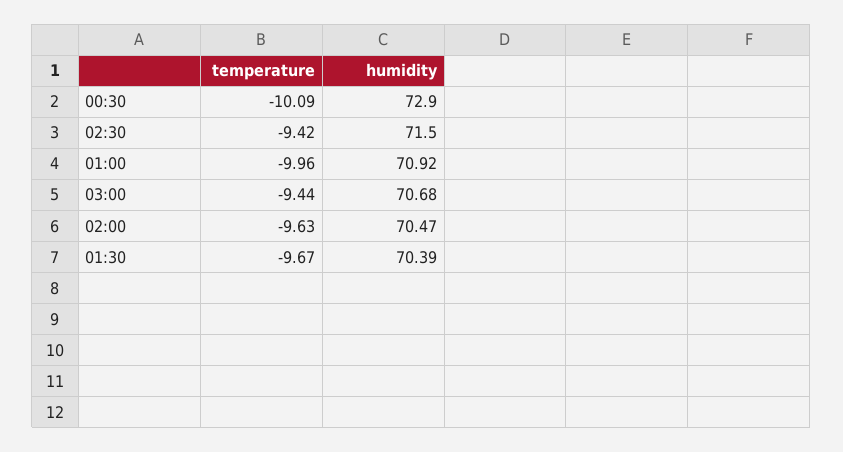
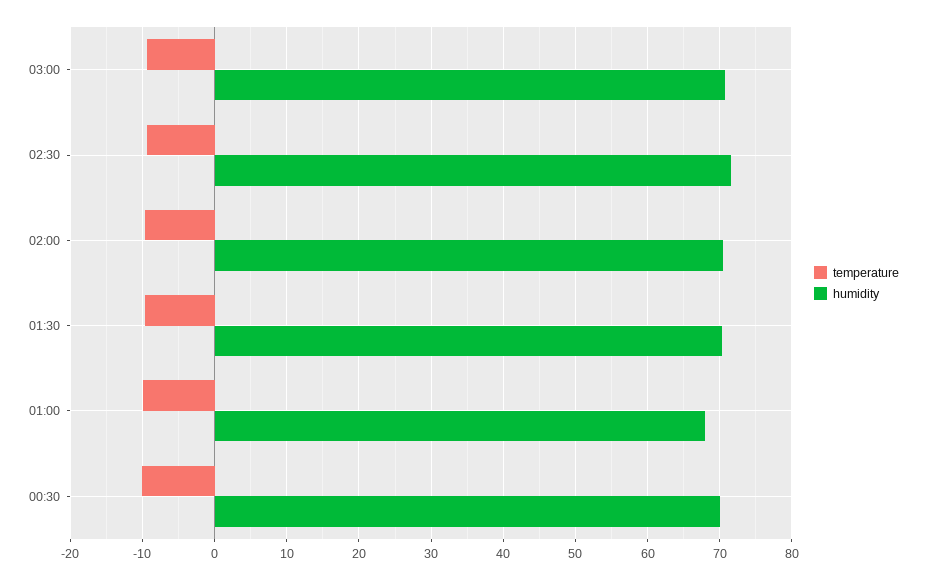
  {
    "temperature": {
      "00:30": -10.09,
      "02:30": -9.42,
      "01:00": -9.96,
      "03:00": -9.44,
      "02:00": -9.63,
      "01:30": -9.67
    },
    "humidity": {
-     "00:30": 72.9,
+     "00:30": 70,
      "02:30": 71.5,
-     "01:00": 70.92,
+     "01:00": 68,
      "03:00": 70.68,
      "02:00": 70.47,
      "01:30": 70.39
    }
  }

